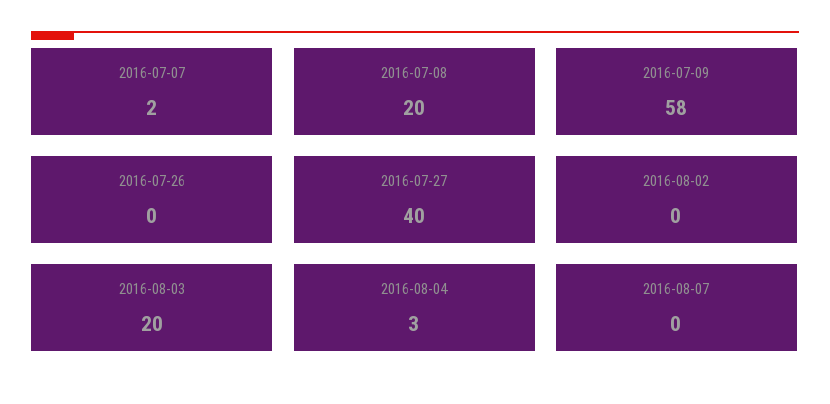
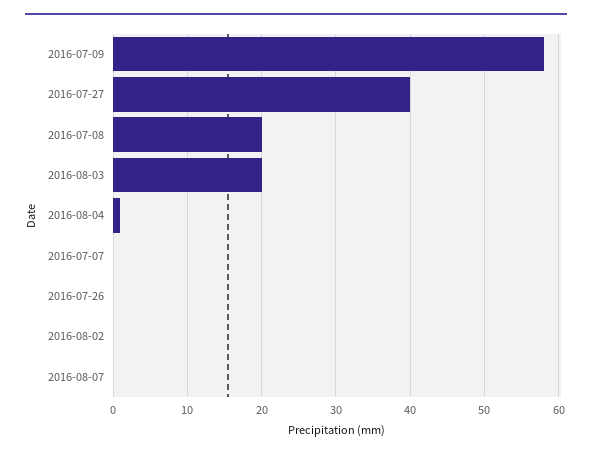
  {
-   "2016-07-07": 2,
+   "2016-07-07": 0,
    "2016-07-08": 20,
    "2016-07-09": 58,
    "2016-07-26": 0,
    "2016-07-27": 40,
    "2016-08-02": 0,
    "2016-08-03": 20,
-   "2016-08-04": 3,
+   "2016-08-04": 1,
    "2016-08-07": 0
  }

